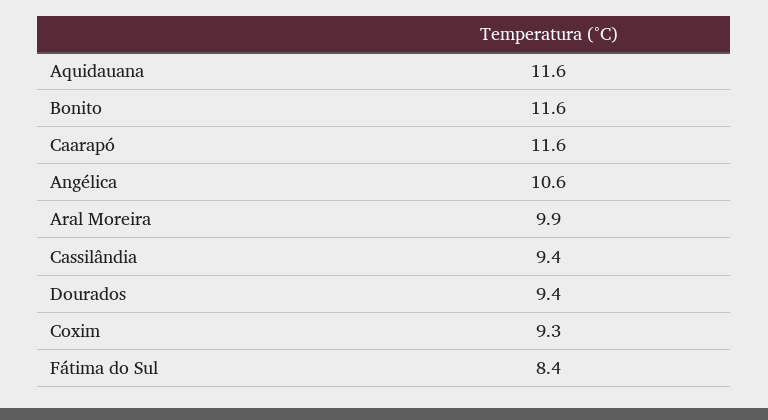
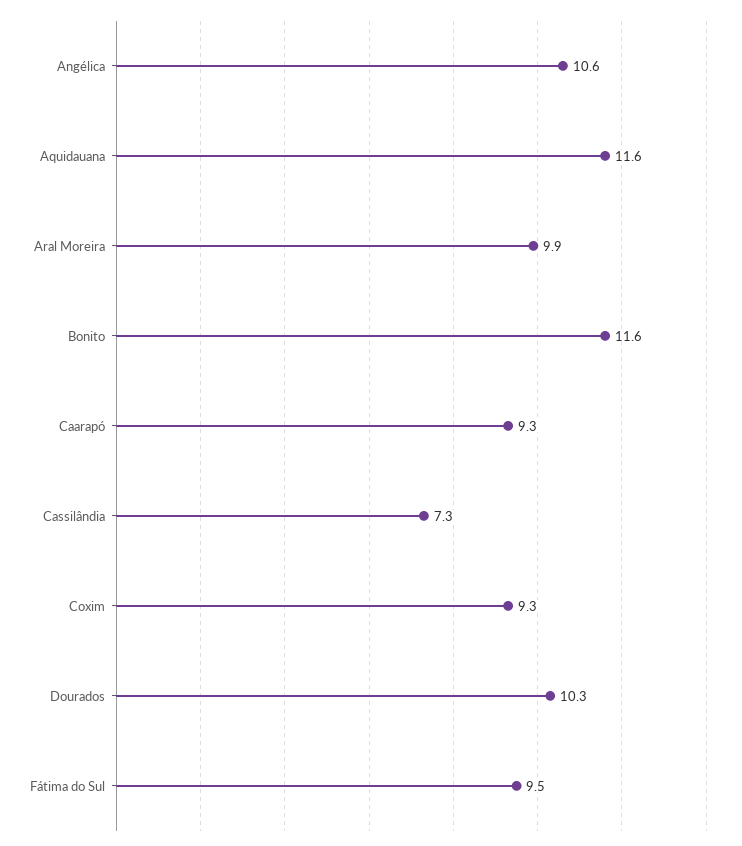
  {
    "Aquidauana": 11.6,
    "Bonito": 11.6,
-   "Caarapó": 11.6,
+   "Caarapó": 9.3,
    "Angélica": 10.6,
    "Aral Moreira": 9.9,
-   "Cassilândia": 9.4,
+   "Cassilândia": 7.3,
-   "Dourados": 9.4,
+   "Dourados": 10.3,
    "Coxim": 9.3,
-   "Fátima do Sul": 8.4
+   "Fátima do Sul": 9.5
  }

